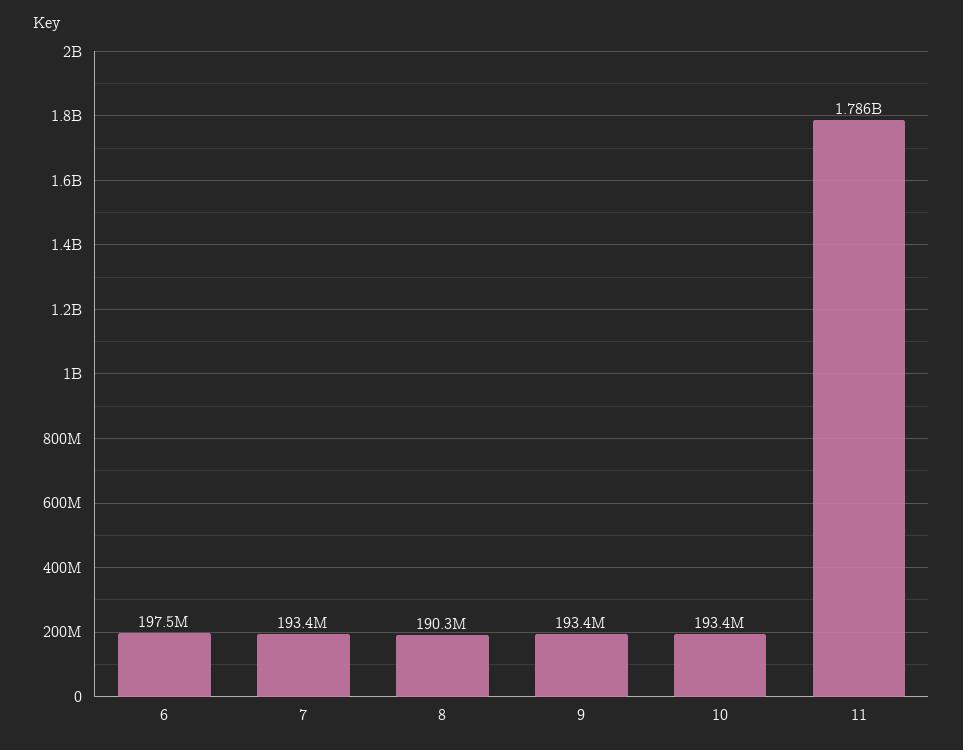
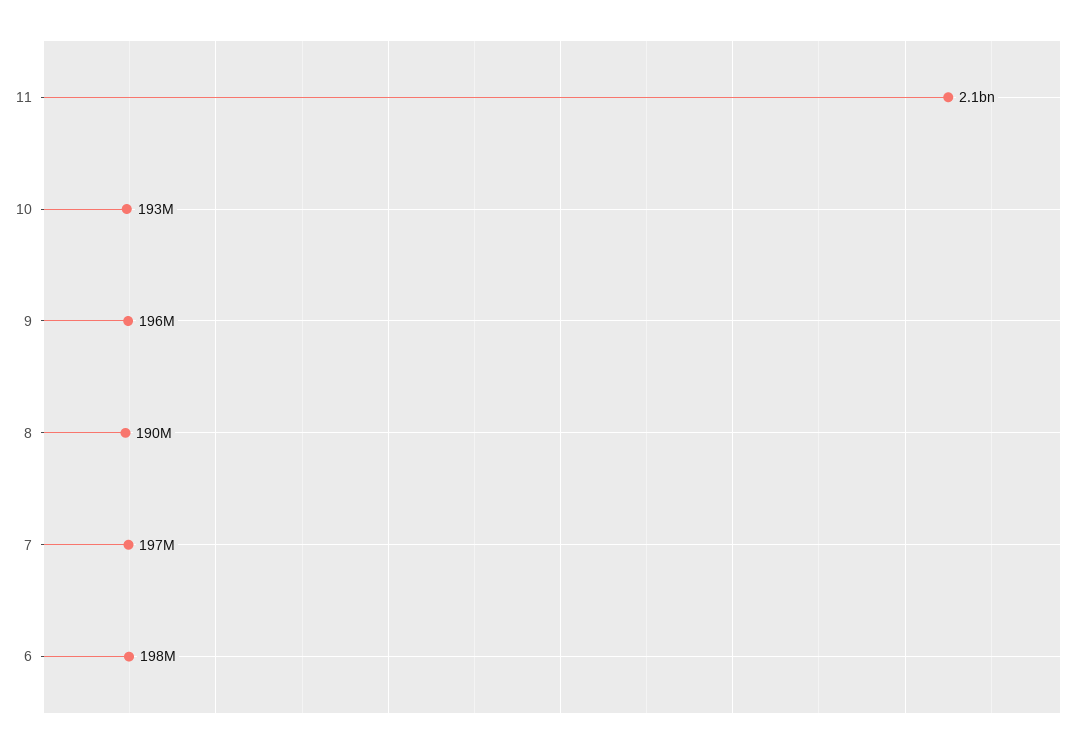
  {
    "6": 197500000,
-   "7": 193400000,
+   "7": 197000000,
    "8": 190300000,
-   "9": 193400000,
+   "9": 196000000,
    "10": 193400000,
-   "11": 1786000000
+   "11": 2100000000
  }

